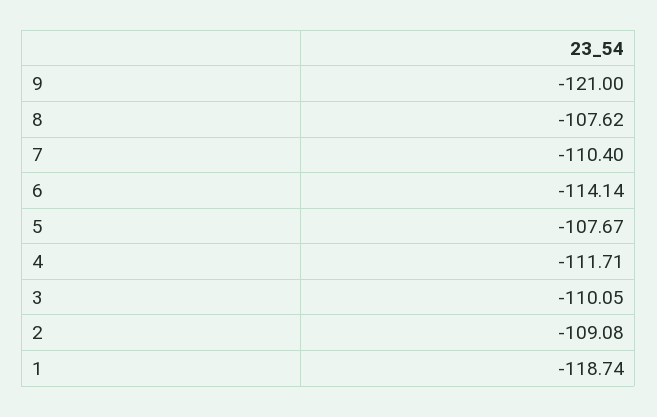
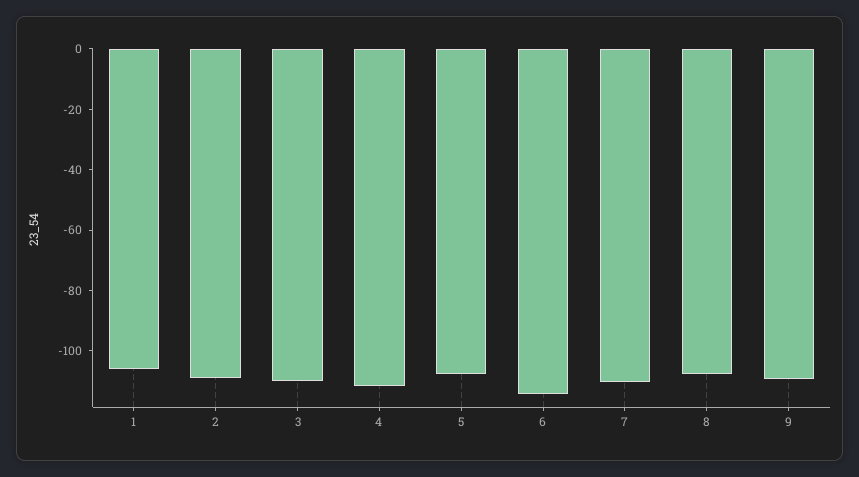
  {
-   "9": -121,
+   "9": -110,
    "8": -107.62,
    "7": -110.4,
    "6": -114.14,
    "5": -107.67,
    "4": -111.71,
    "3": -110.05,
    "2": -109.08,
-   "1": -118.74
+   "1": -105
  }

